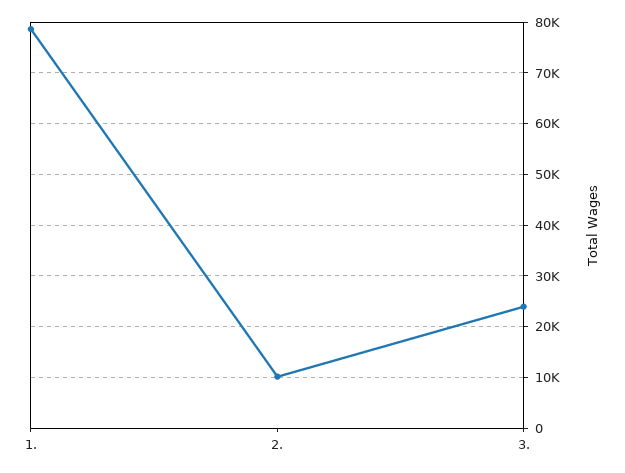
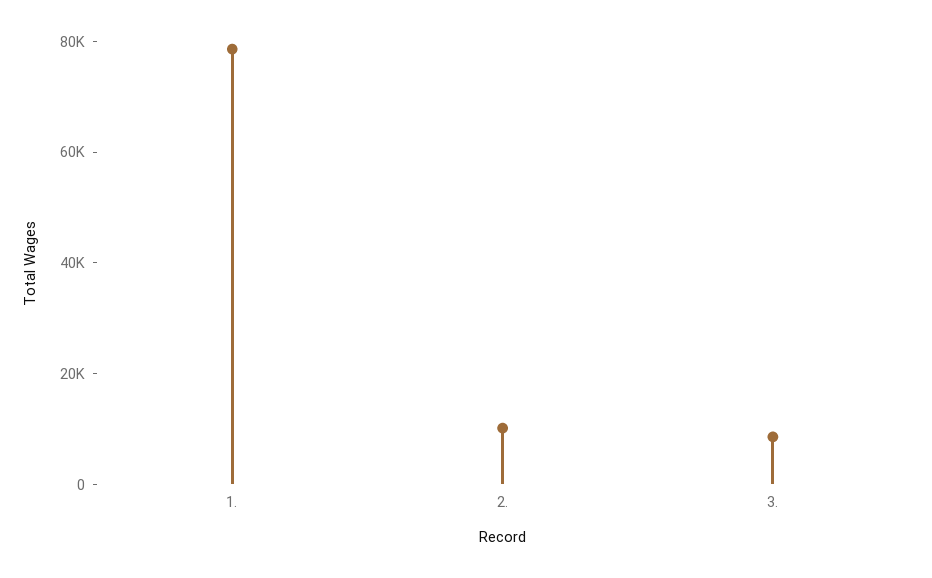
  {
    "1.": 78000,
    "2.": 10000,
-   "3.": 24000
+   "3.": 10000
  }

